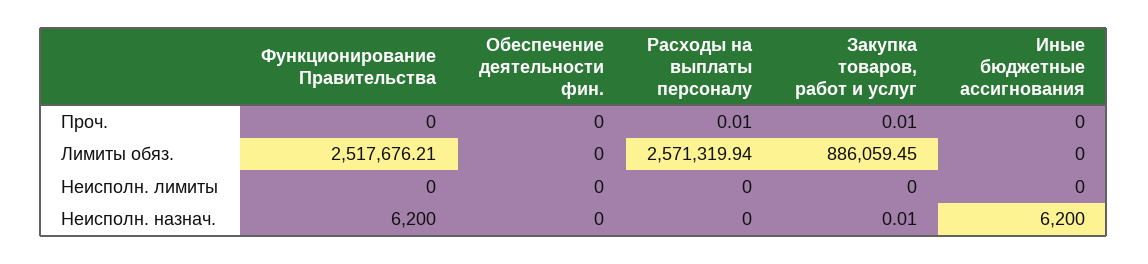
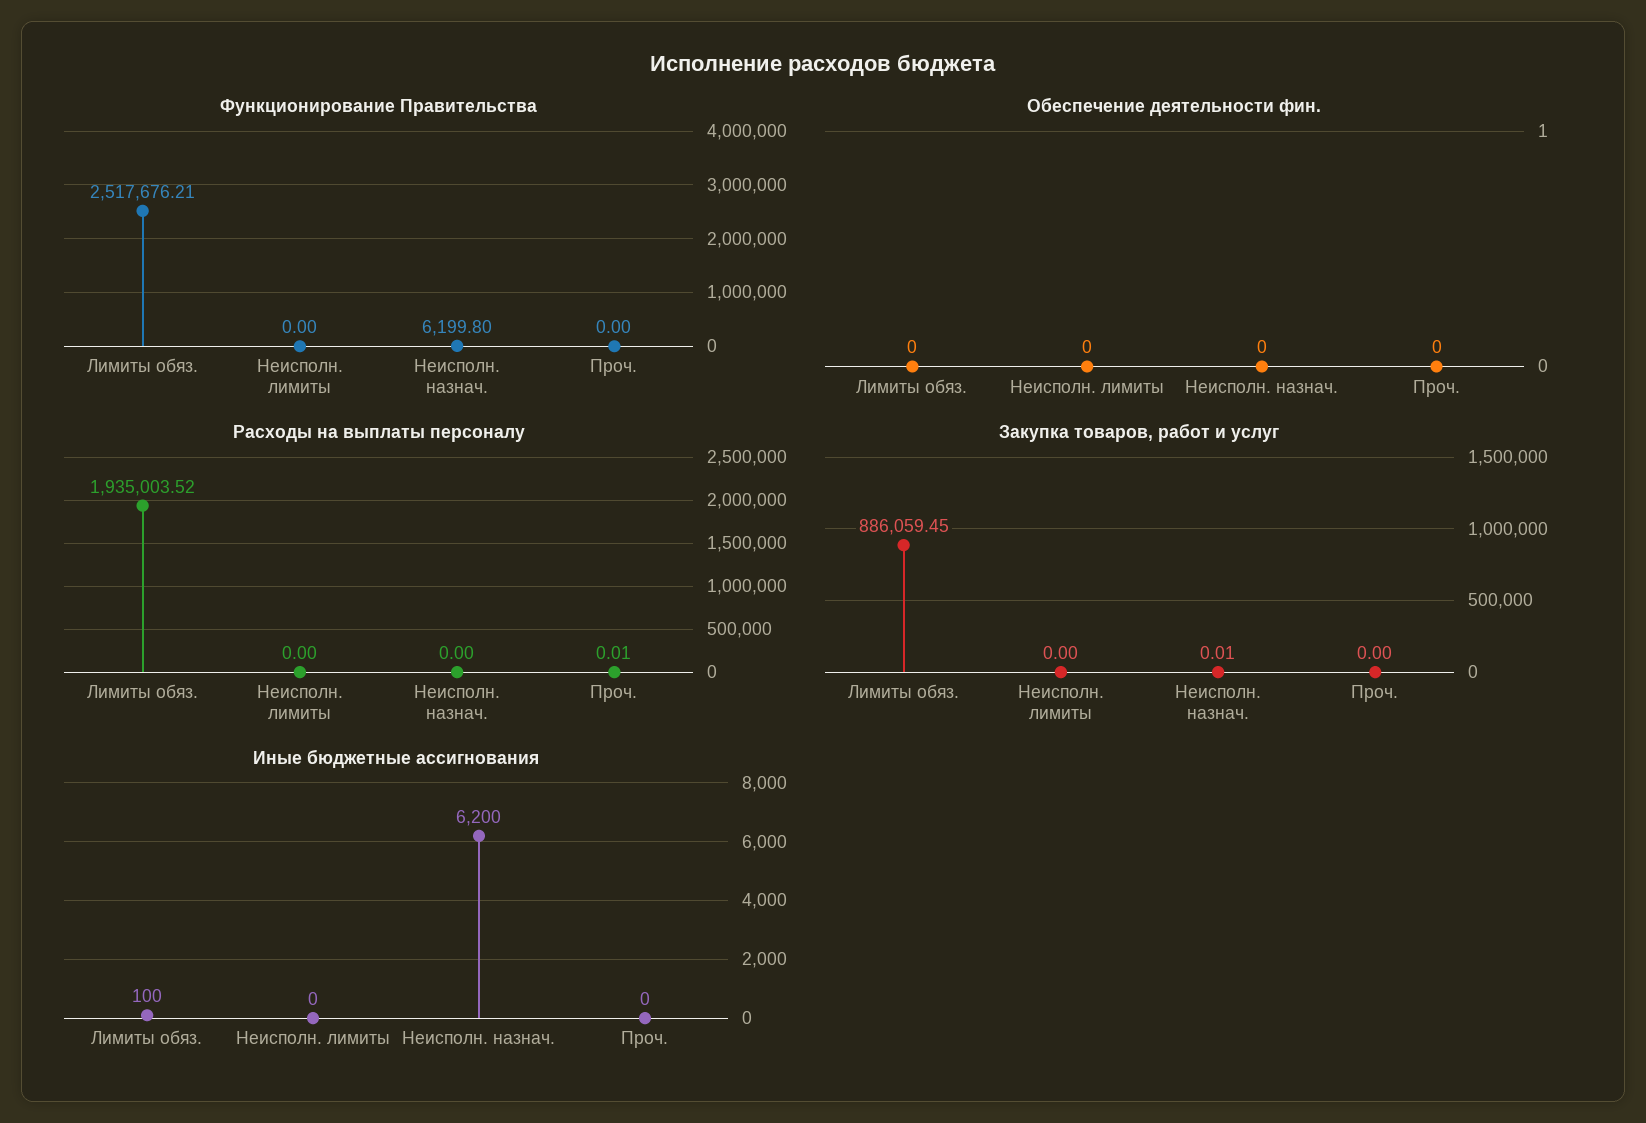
  {
    "Функционирование Правительства": {
      "Проч.": 0,
      "Лимиты обяз.": 2517676.21,
      "Неисполн. лимиты": 0,
-     "Неисполн. назнач.": 6200
+     "Неисполн. назнач.": 6199.8
    },
    "Обеспечение деятельности фин.": {
      "Проч.": 0,
      "Лимиты обяз.": 0,
      "Неисполн. лимиты": 0,
      "Неисполн. назнач.": 0
    },
    "Расходы на выплаты персоналу": {
      "Проч.": 0.01,
-     "Лимиты обяз.": 2571319.94,
+     "Лимиты обяз.": 1935003.52,
      "Неисполн. лимиты": 0,
      "Неисполн. назнач.": 0
    },
    "Закупка товаров, работ и услуг": {
-     "Проч.": 0.01,
+     "Проч.": 0,
      "Лимиты обяз.": 886059.45,
      "Неисполн. лимиты": 0,
      "Неисполн. назнач.": 0.01
    },
    "Иные бюджетные ассигнования": {
      "Проч.": 0,
-     "Лимиты обяз.": 0,
+     "Лимиты обяз.": 100,
      "Неисполн. лимиты": 0,
      "Неисполн. назнач.": 6200
    }
  }

